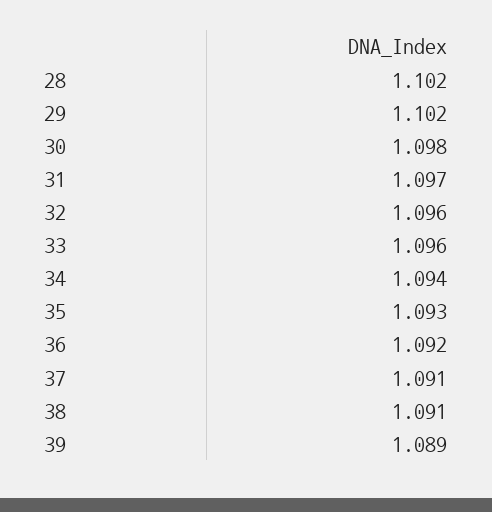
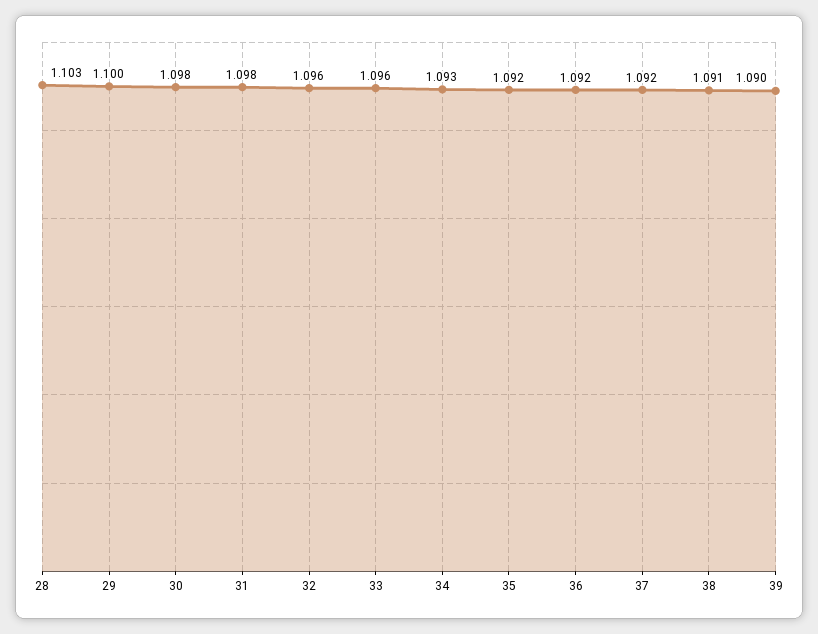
  {
-   "28": 1.102,
+   "28": 1.103,
-   "29": 1.102,
+   "29": 1.1,
    "30": 1.098,
-   "31": 1.097,
+   "31": 1.098,
    "32": 1.096,
    "33": 1.096,
-   "34": 1.094,
+   "34": 1.093,
-   "35": 1.093,
+   "35": 1.092,
    "36": 1.092,
-   "37": 1.091,
+   "37": 1.092,
    "38": 1.091,
-   "39": 1.089
+   "39": 1.09
  }

